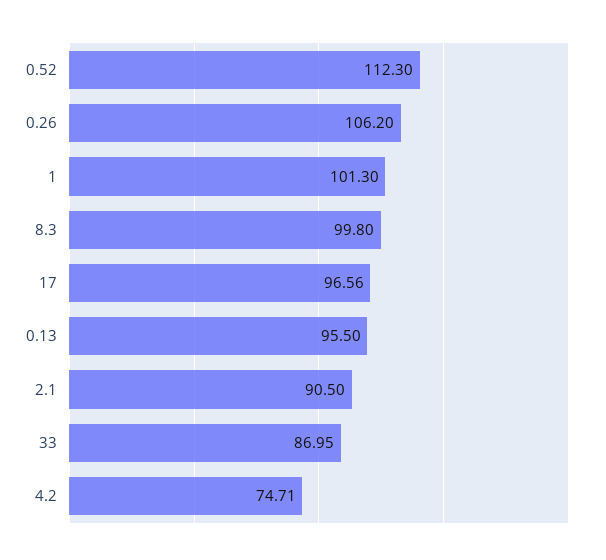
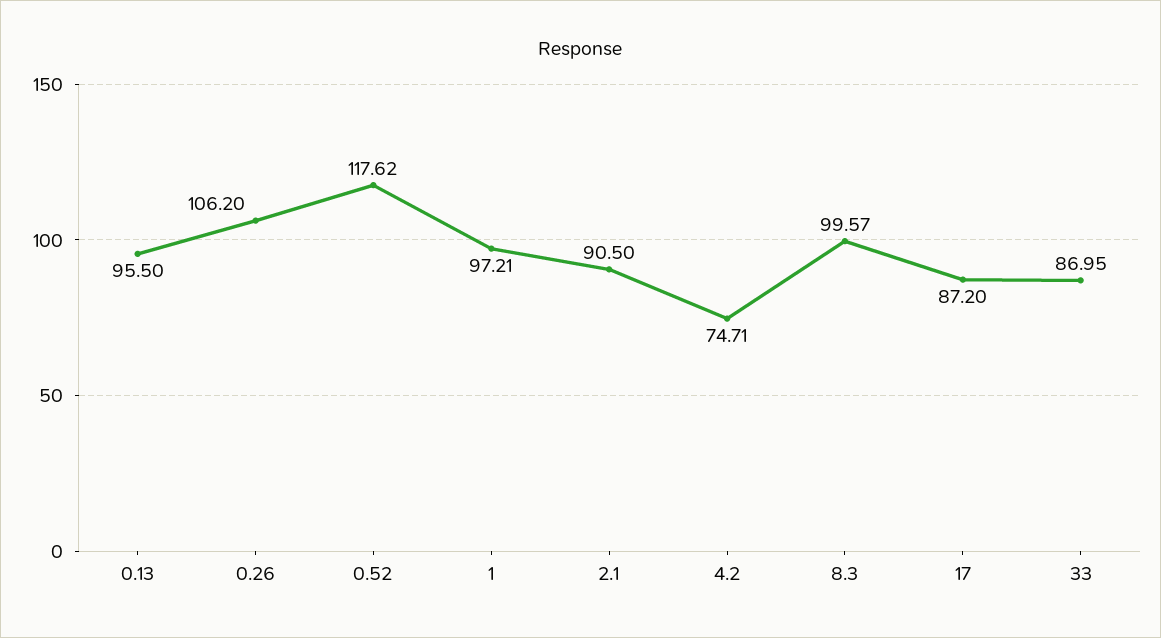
  {
-   "0.52": 112.3,
+   "0.52": 117.62,
    "0.26": 106.2,
-   "1": 101.3,
+   "1": 97.21,
-   "8.3": 99.8,
+   "8.3": 99.57,
-   "17": 96.56,
+   "17": 87.2,
    "0.13": 95.5,
    "2.1": 90.5,
    "33": 86.95,
    "4.2": 74.71
  }

